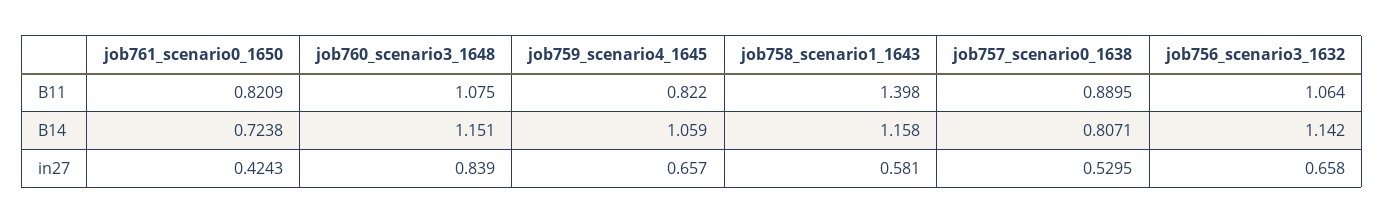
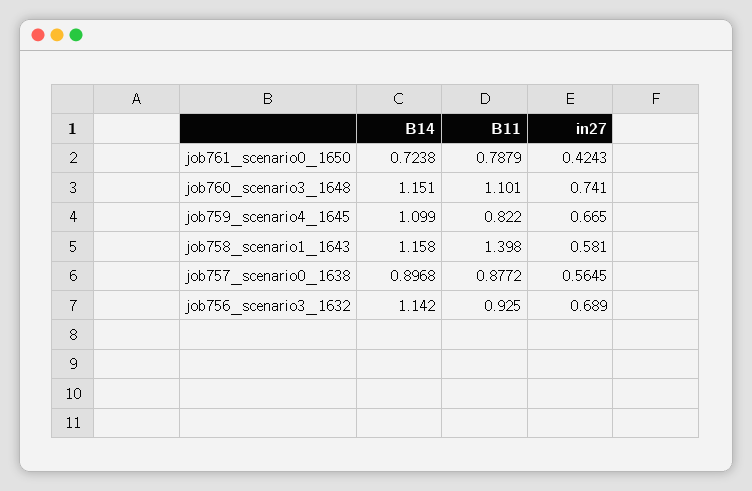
  {
    "job761_scenario0_1650": {
-     "B11": 0.8209,
+     "B11": 0.7879,
      "B14": 0.7238,
      "in27": 0.4243
    },
    "job760_scenario3_1648": {
-     "B11": 1.075,
+     "B11": 1.101,
      "B14": 1.151,
-     "in27": 0.839
+     "in27": 0.741
    },
    "job759_scenario4_1645": {
      "B11": 0.822,
-     "B14": 1.059,
+     "B14": 1.099,
-     "in27": 0.657
+     "in27": 0.665
    },
    "job758_scenario1_1643": {
      "B11": 1.398,
      "B14": 1.158,
      "in27": 0.581
    },
    "job757_scenario0_1638": {
-     "B11": 0.8895,
+     "B11": 0.8772,
-     "B14": 0.8071,
+     "B14": 0.8968,
-     "in27": 0.5295
+     "in27": 0.5645
    },
    "job756_scenario3_1632": {
-     "B11": 1.064,
+     "B11": 0.925,
      "B14": 1.142,
-     "in27": 0.658
+     "in27": 0.689
    }
  }

